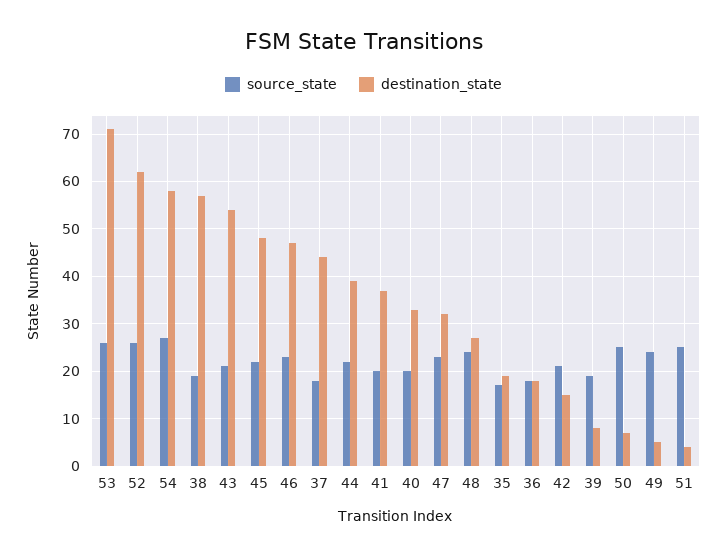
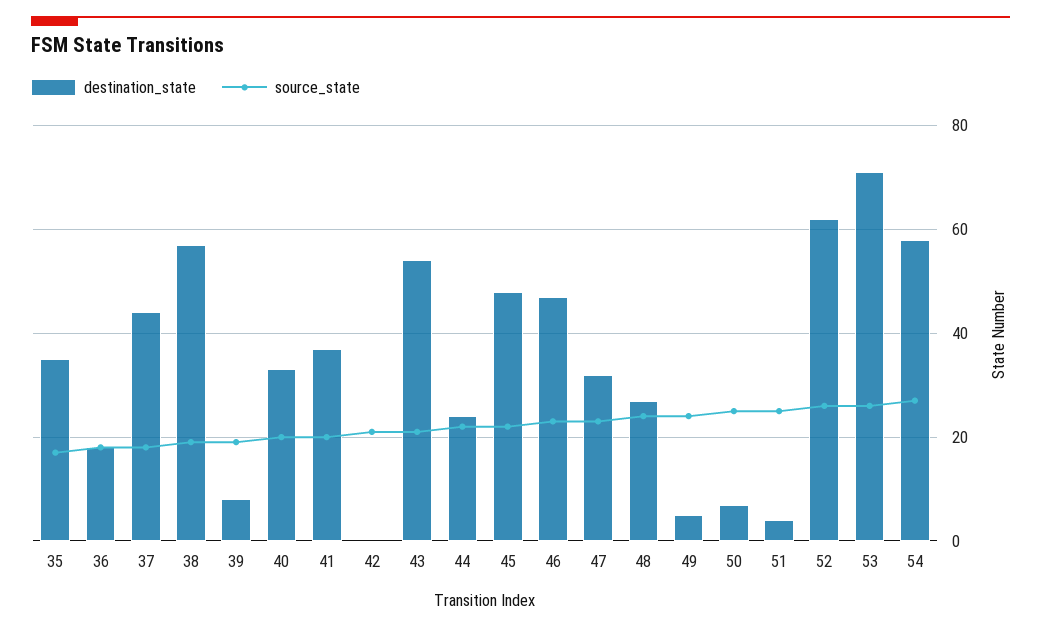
  {
    "source_state": {
      "53": 25,
      "52": 25,
      "54": 25,
      "38": 20,
      "43": 20,
      "45": 20,
      "46": 25,
      "37": 20,
      "44": 20,
      "41": 20,
      "40": 20,
      "47": 25,
      "48": 25,
      "35": 15,
      "36": 20,
      "42": 20,
      "39": 20,
      "50": 25,
      "49": 25,
      "51": 25
    },
    "destination_state": {
      "53": 70,
      "52": 60,
      "54": 60,
      "38": 55,
      "43": 55,
      "45": 50,
      "46": 45,
      "37": 45,
-     "44": 40,
+     "44": 25,
      "41": 35,
      "40": 35,
      "47": 30,
      "48": 25,
-     "35": 20,
+     "35": 35,
      "36": 20,
-     "42": 15,
+     "42": 0,
      "39": 10,
      "50": 5,
      "49": 5,
      "51": 5
    }
  }

